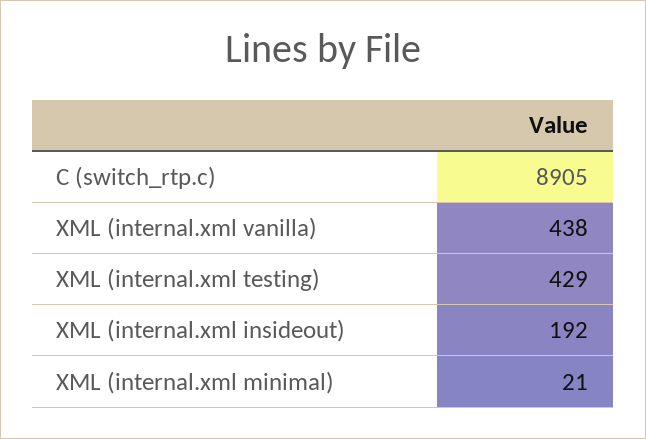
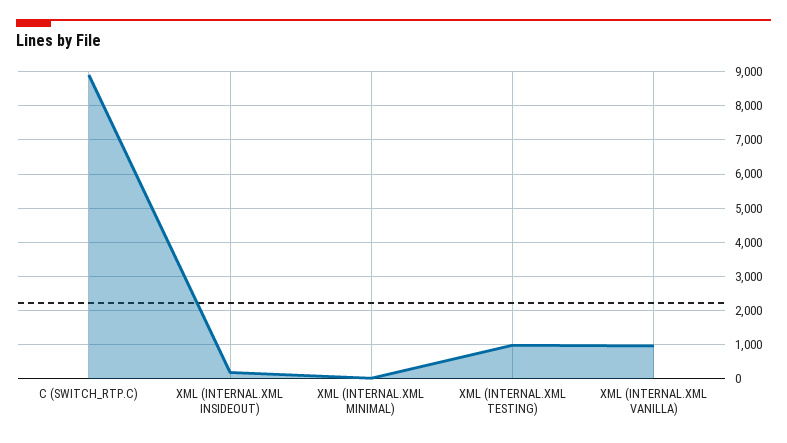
  {
    "C (switch_rtp.c)": 8905,
-   "XML (internal.xml vanilla)": 438,
+   "XML (internal.xml vanilla)": 1000,
-   "XML (internal.xml testing)": 429,
+   "XML (internal.xml testing)": 1000,
    "XML (internal.xml insideout)": 192,
    "XML (internal.xml minimal)": 21
  }

